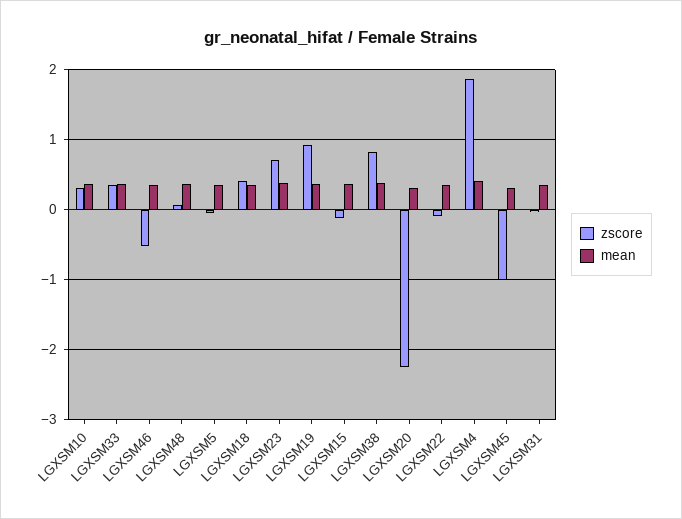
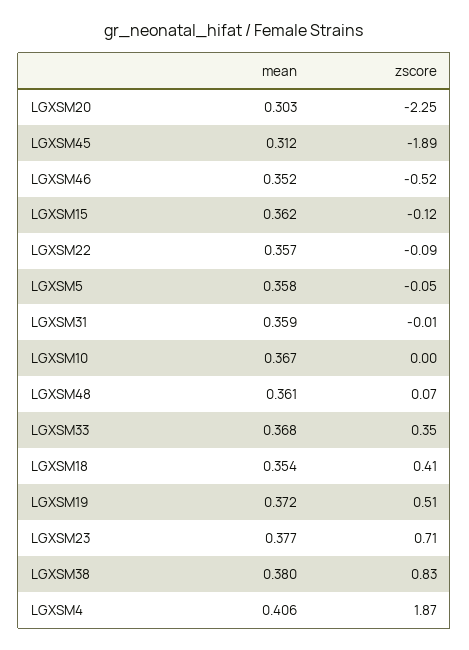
  {
    "zscore": {
-     "LGXSM10": 0.3,
+     "LGXSM10": 0,
      "LGXSM33": 0.35,
      "LGXSM46": -0.52,
      "LGXSM48": 0.07,
      "LGXSM5": -0.05,
      "LGXSM18": 0.41,
      "LGXSM23": 0.71,
-     "LGXSM19": 0.9,
+     "LGXSM19": 0.51,
      "LGXSM15": -0.12,
      "LGXSM38": 0.83,
      "LGXSM20": -2.25,
      "LGXSM22": -0.09,
      "LGXSM4": 1.87,
-     "LGXSM45": -1,
+     "LGXSM45": -1.89,
      "LGXSM31": -0.01
    },
    "mean": {
      "LGXSM10": 0.367,
      "LGXSM33": 0.368,
      "LGXSM46": 0.352,
      "LGXSM48": 0.361,
      "LGXSM5": 0.358,
      "LGXSM18": 0.354,
      "LGXSM23": 0.377,
      "LGXSM19": 0.372,
      "LGXSM15": 0.362,
      "LGXSM38": 0.38,
      "LGXSM20": 0.303,
      "LGXSM22": 0.357,
      "LGXSM4": 0.406,
      "LGXSM45": 0.312,
      "LGXSM31": 0.359
    }
  }

